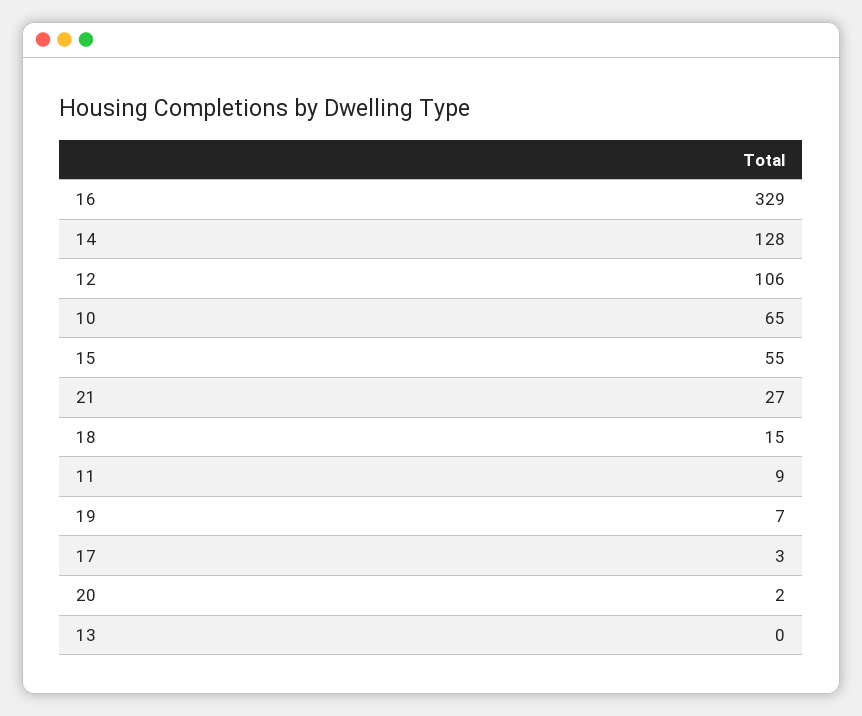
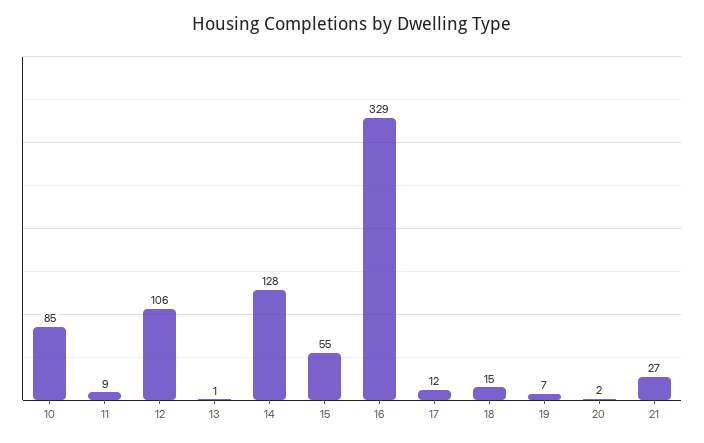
  {
    "16": 329,
    "14": 128,
    "12": 106,
-   "10": 65,
+   "10": 85,
    "15": 55,
    "21": 27,
    "18": 15,
    "11": 9,
    "19": 7,
-   "17": 3,
+   "17": 12,
    "20": 2,
-   "13": 0
+   "13": 1
  }

